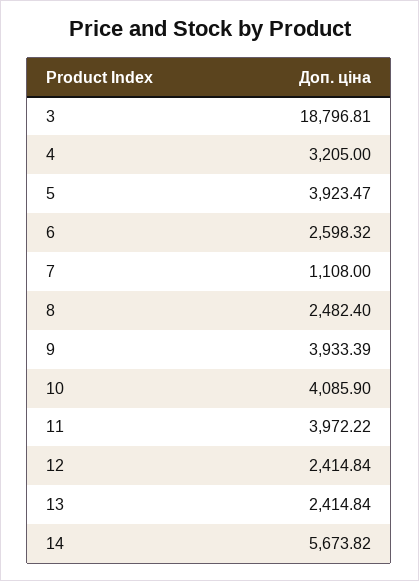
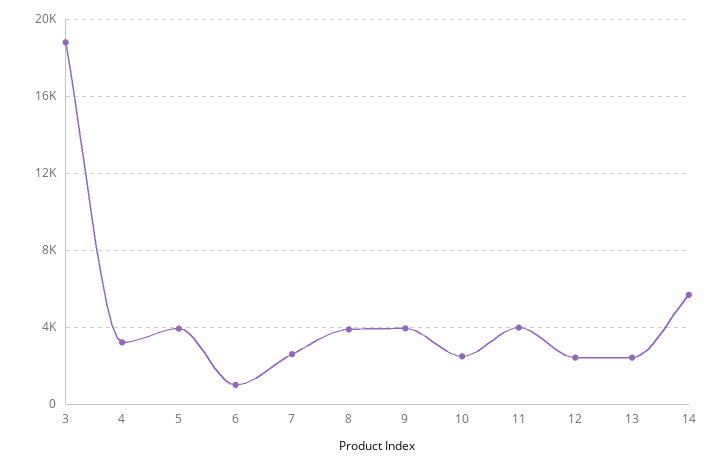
  {
    "3": 18796.81,
    "4": 3205,
    "5": 3923.47,
-   "6": 2598.32,
+   "6": 1000,
-   "7": 1108,
+   "7": 2500,
-   "8": 2482.4,
+   "8": 4000,
    "9": 3933.39,
-   "10": 4085.9,
+   "10": 2500,
    "11": 3972.22,
    "12": 2414.84,
    "13": 2414.84,
    "14": 5673.82
  }

